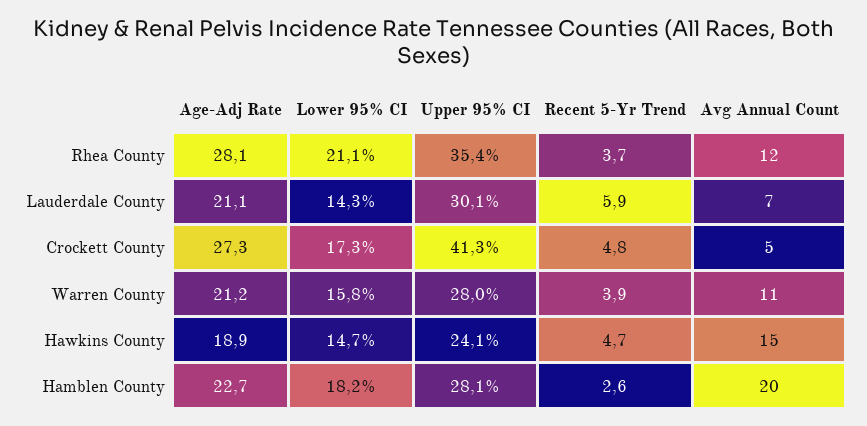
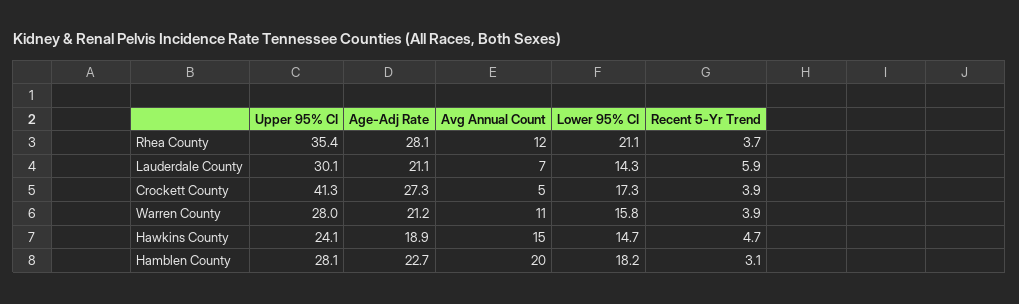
  {
    "Age-Adj Rate": {
      "Rhea County": 28.1,
      "Lauderdale County": 21.1,
      "Crockett County": 27.3,
      "Warren County": 21.2,
      "Hawkins County": 18.9,
      "Hamblen County": 22.7
    },
    "Lower 95% CI": {
      "Rhea County": 21.1,
      "Lauderdale County": 14.3,
      "Crockett County": 17.3,
      "Warren County": 15.8,
      "Hawkins County": 14.7,
      "Hamblen County": 18.2
    },
    "Upper 95% CI": {
      "Rhea County": 35.4,
      "Lauderdale County": 30.1,
      "Crockett County": 41.3,
      "Warren County": 28,
      "Hawkins County": 24.1,
      "Hamblen County": 28.1
    },
    "Recent 5-Yr Trend": {
      "Rhea County": 3.7,
      "Lauderdale County": 5.9,
-     "Crockett County": 4.8,
+     "Crockett County": 3.9,
      "Warren County": 3.9,
      "Hawkins County": 4.7,
-     "Hamblen County": 2.6
+     "Hamblen County": 3.1
    },
    "Avg Annual Count": {
      "Rhea County": 12,
      "Lauderdale County": 7,
      "Crockett County": 5,
      "Warren County": 11,
      "Hawkins County": 15,
      "Hamblen County": 20
    }
  }

